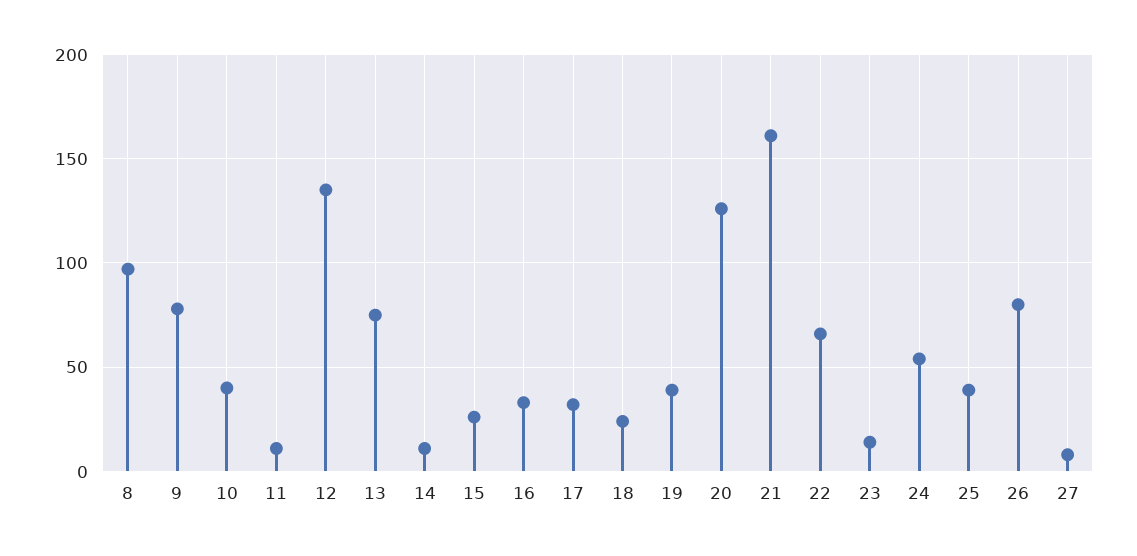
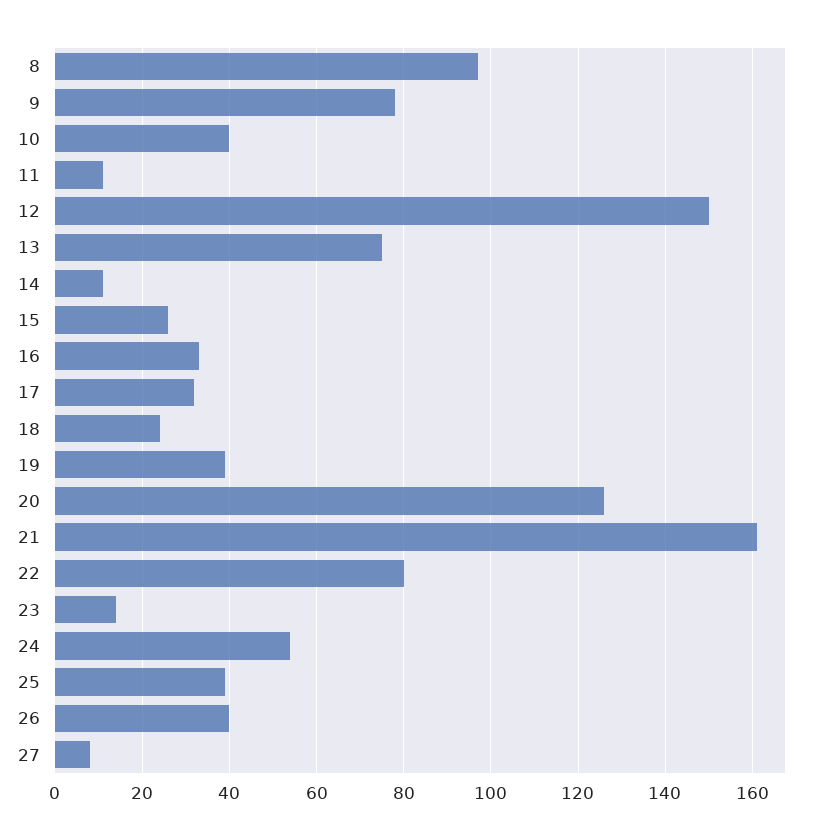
  {
    "8": 95,
    "9": 80,
    "10": 40,
    "11": 10,
-   "12": 135,
+   "12": 150,
    "13": 75,
    "14": 10,
    "15": 25,
    "16": 35,
    "17": 30,
    "18": 25,
    "19": 40,
    "20": 125,
    "21": 160,
-   "22": 65,
+   "22": 80,
    "23": 15,
    "24": 55,
    "25": 40,
-   "26": 80,
+   "26": 40,
    "27": 10
  }

